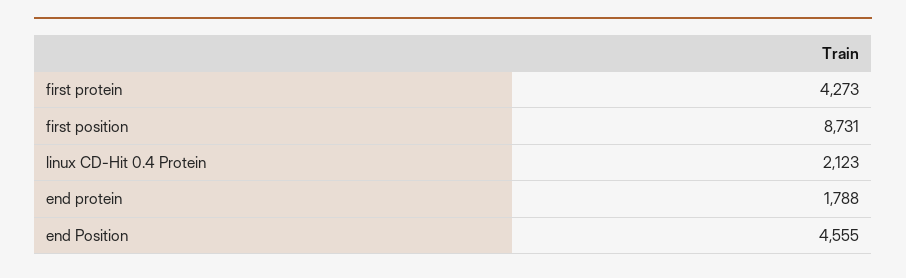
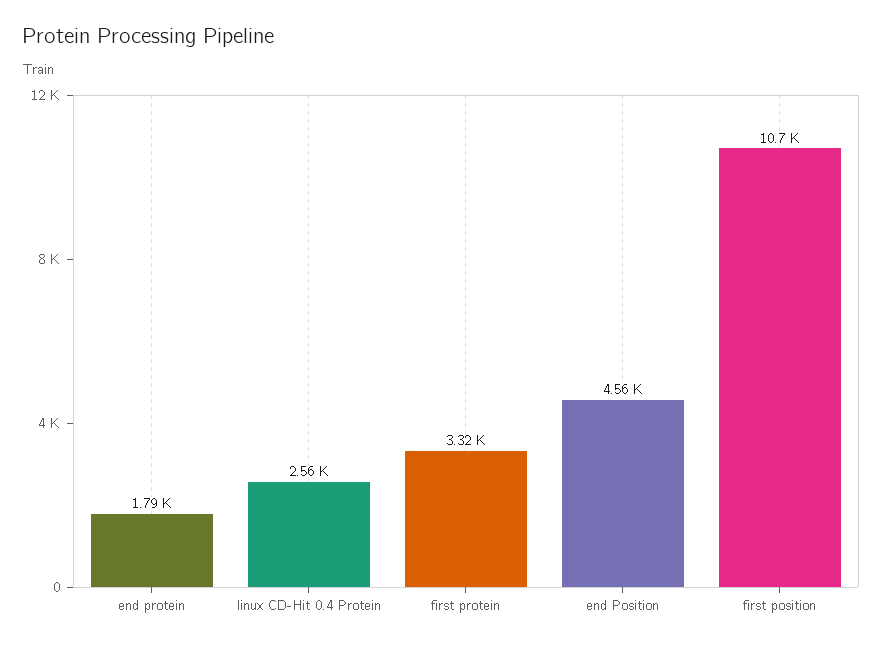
  {
-   "first protein": 4273,
+   "first protein": 3320,
-   "first position": 8731,
+   "first position": 10700,
-   "linux CD-Hit 0.4 Protein": 2123,
+   "linux CD-Hit 0.4 Protein": 2560,
    "end protein": 1788,
    "end Position": 4555
  }

